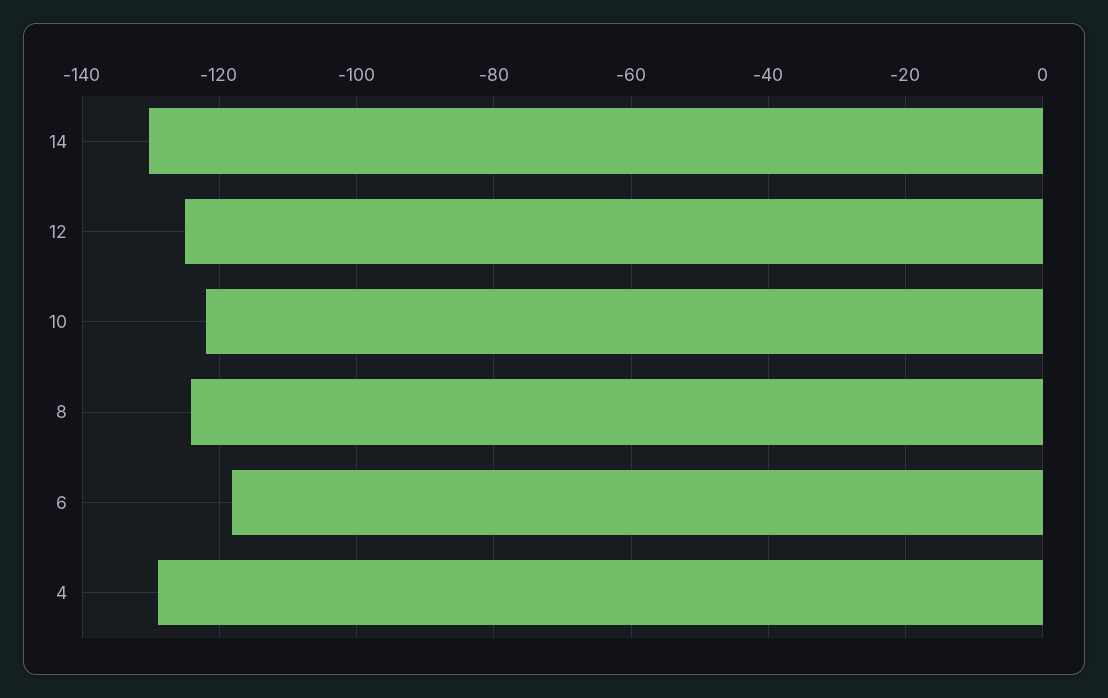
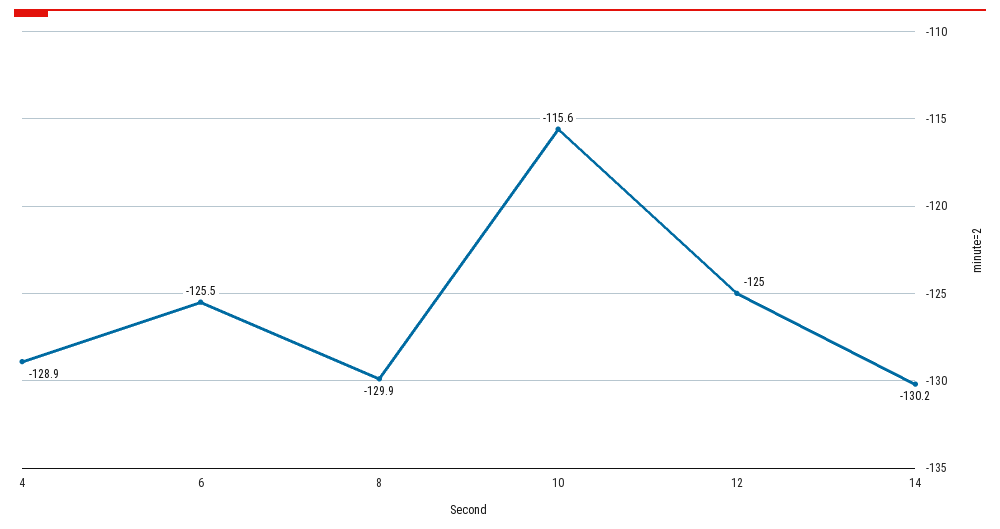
  {
    "14": -130.2,
    "12": -125,
-   "10": -122,
+   "10": -115.6,
-   "8": -124,
+   "8": -129.9,
-   "6": -118,
+   "6": -125.5,
    "4": -128.9
  }

